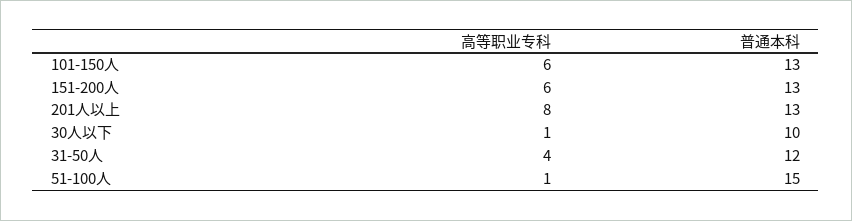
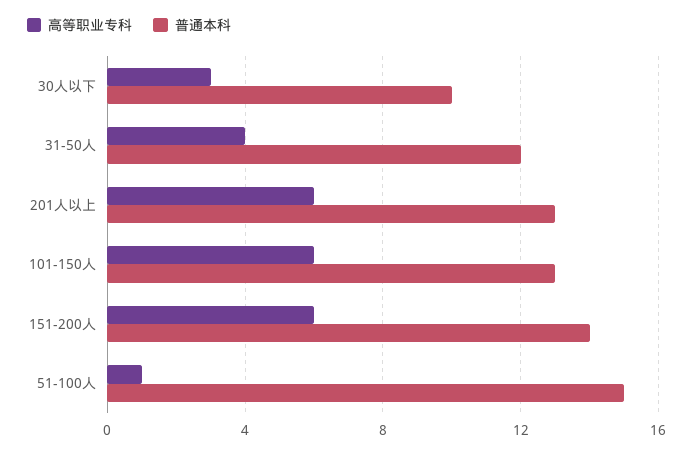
  {
    "高等职业专科": {
      "101-150人": 6,
      "151-200人": 6,
-     "201人以上": 8,
+     "201人以上": 6,
-     "30人以下": 1,
+     "30人以下": 3,
      "31-50人": 4,
      "51-100人": 1
    },
    "普通本科": {
      "101-150人": 13,
-     "151-200人": 13,
+     "151-200人": 14,
      "201人以上": 13,
      "30人以下": 10,
      "31-50人": 12,
      "51-100人": 15
    }
  }

